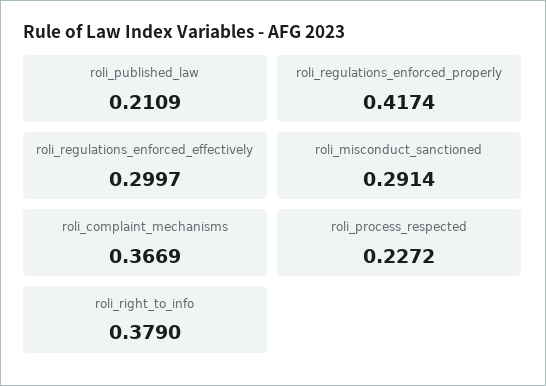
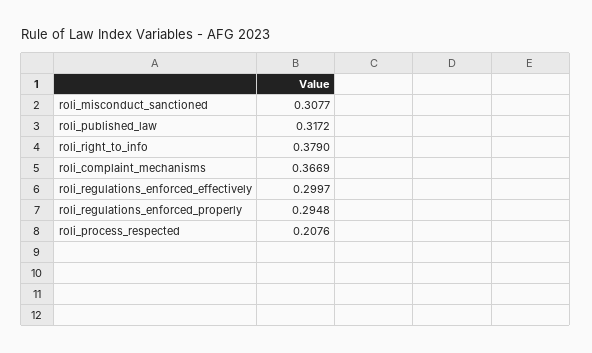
  {
-   "roli_published_law": 0.2109,
+   "roli_published_law": 0.3172,
-   "roli_regulations_enforced_properly": 0.4174,
+   "roli_regulations_enforced_properly": 0.2948,
    "roli_regulations_enforced_effectively": 0.2997,
-   "roli_misconduct_sanctioned": 0.2914,
+   "roli_misconduct_sanctioned": 0.3077,
    "roli_complaint_mechanisms": 0.3669,
-   "roli_process_respected": 0.2272,
+   "roli_process_respected": 0.2076,
    "roli_right_to_info": 0.379
  }

